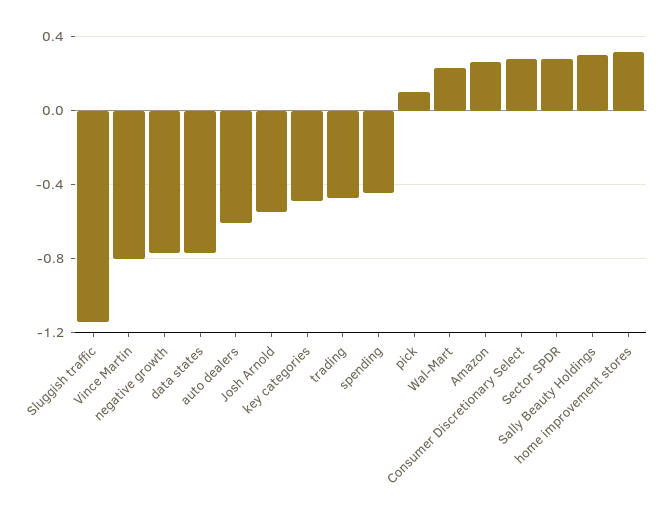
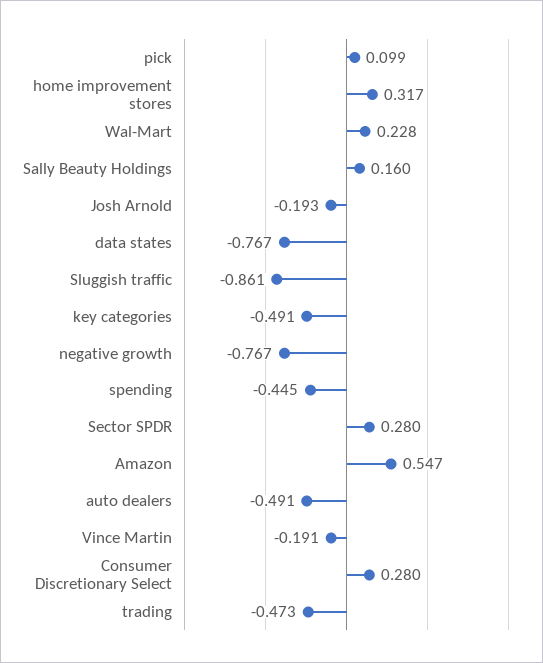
  {
-   "Sluggish traffic": -1.15,
+   "Sluggish traffic": -0.861,
-   "Vince Martin": -0.8,
+   "Vince Martin": -0.191,
    "negative growth": -0.767,
    "data states": -0.767,
-   "auto dealers": -0.6,
+   "auto dealers": -0.491,
-   "Josh Arnold": -0.55,
+   "Josh Arnold": -0.193,
    "key categories": -0.491,
    "trading": -0.473,
    "spending": -0.445,
    "pick": 0.099,
    "Wal-Mart": 0.228,
-   "Amazon": 0.25,
+   "Amazon": 0.547,
    "Consumer Discretionary Select": 0.28,
    "Sector SPDR": 0.28,
-   "Sally Beauty Holdings": 0.3,
+   "Sally Beauty Holdings": 0.16,
    "home improvement stores": 0.317
  }

